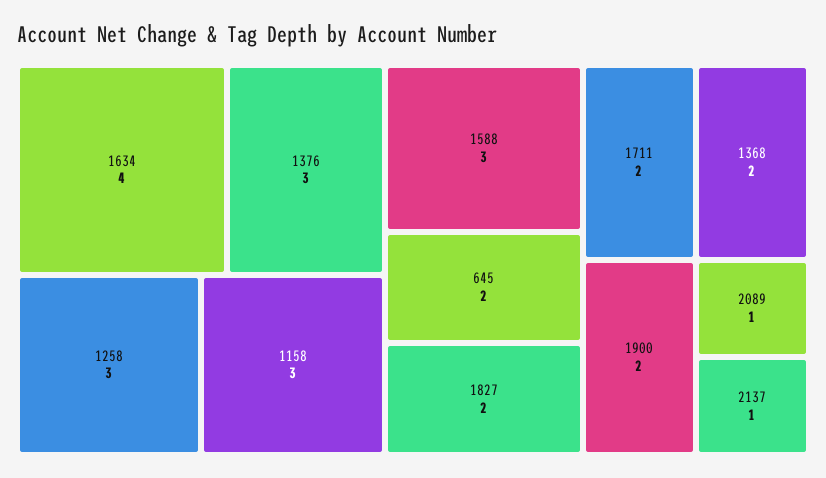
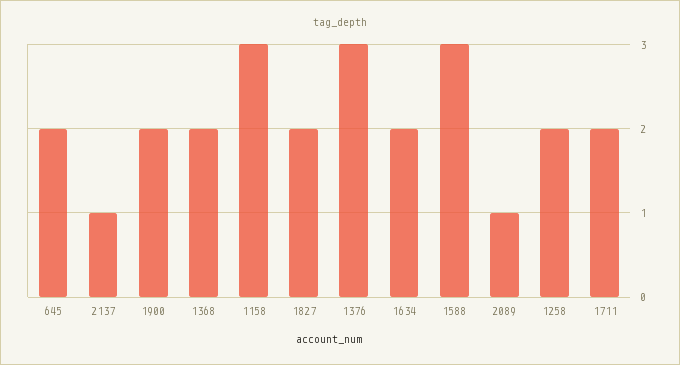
  {
-   "1634": 4,
+   "1634": 2,
    "1376": 3,
-   "1258": 3,
+   "1258": 2,
    "1158": 3,
    "1588": 3,
    "645": 2,
    "1827": 2,
    "1711": 2,
    "1368": 2,
    "1900": 2,
    "2089": 1,
    "2137": 1
  }

